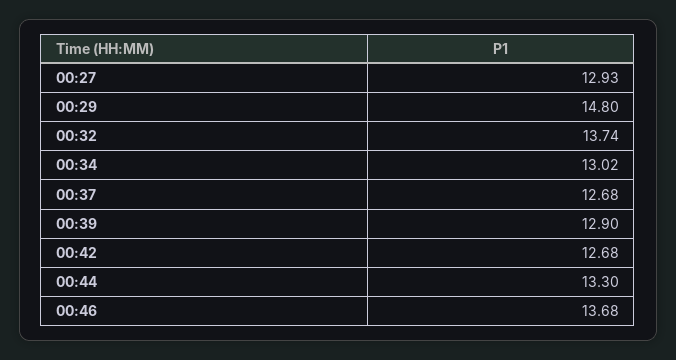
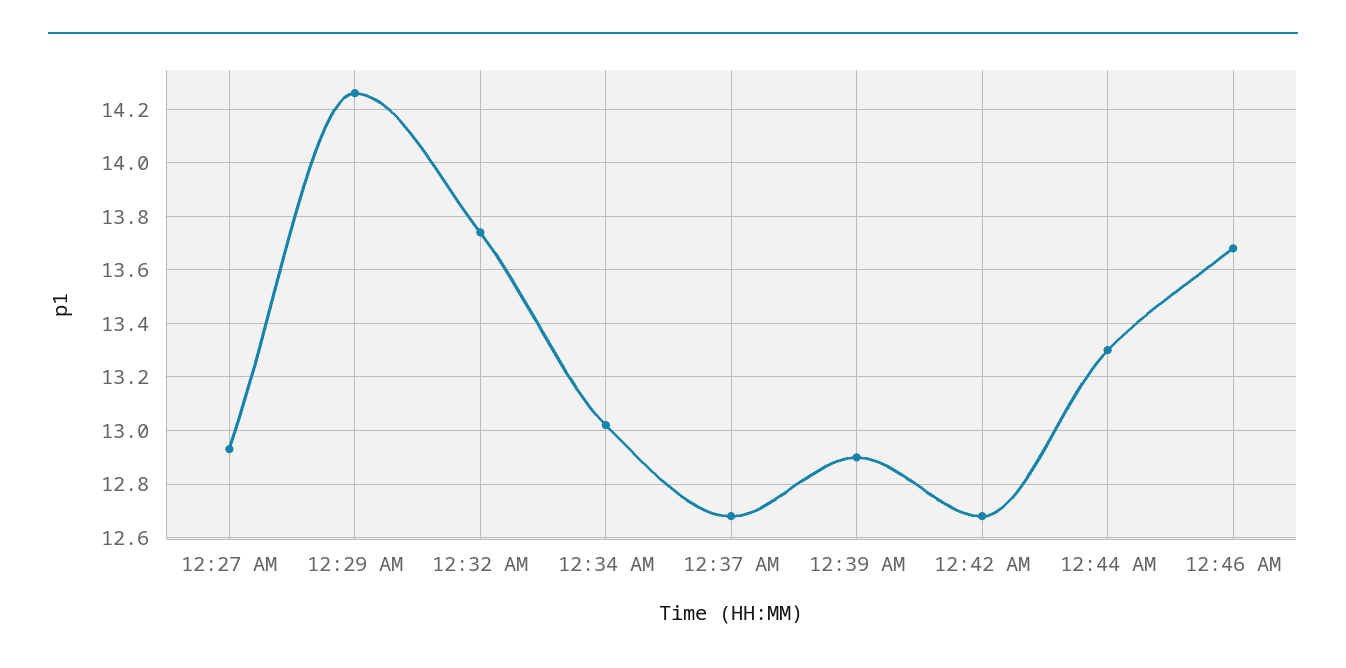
  {
    "00:27": 12.93,
-   "00:29": 14.8,
+   "00:29": 14.25,
    "00:32": 13.74,
    "00:34": 13.02,
    "00:37": 12.68,
    "00:39": 12.9,
    "00:42": 12.68,
    "00:44": 13.3,
    "00:46": 13.68
  }

